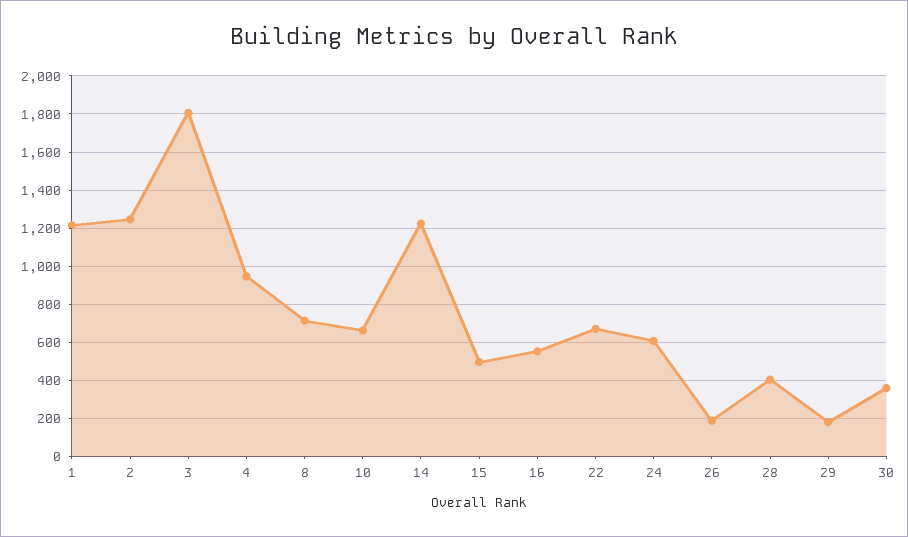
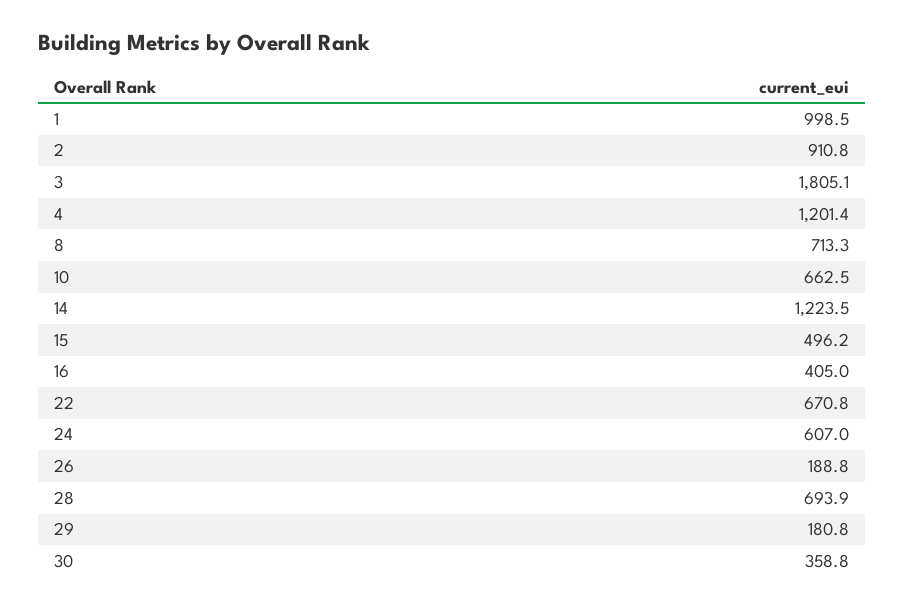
  {
-   "1": 1200,
+   "1": 998.5,
-   "2": 1250,
+   "2": 910.8,
    "3": 1805.1,
-   "4": 950,
+   "4": 1201.4,
    "8": 713.3,
    "10": 662.5,
    "14": 1223.5,
    "15": 496.2,
-   "16": 550,
+   "16": 405,
    "22": 670.8,
    "24": 607,
    "26": 188.8,
-   "28": 400,
+   "28": 693.9,
    "29": 180.8,
    "30": 358.8
  }

